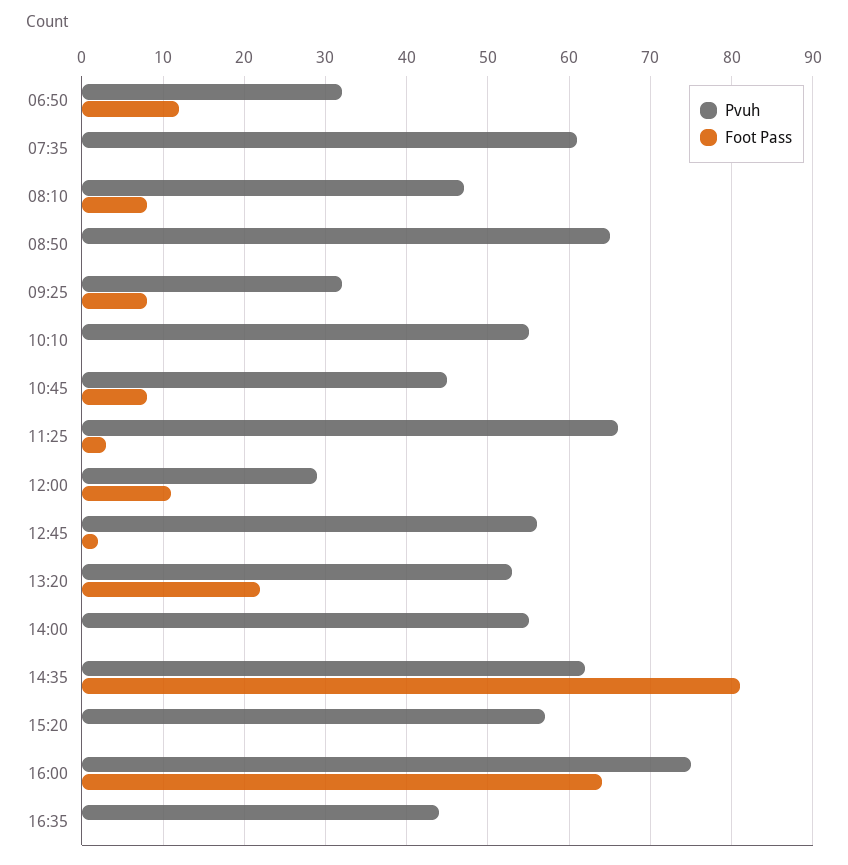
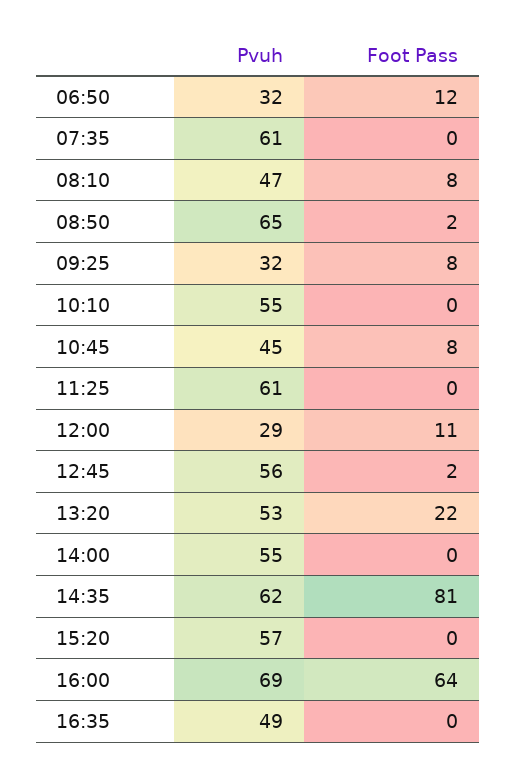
  {
    "Pvuh": {
      "06:50": 32,
      "07:35": 61,
      "08:10": 47,
      "08:50": 65,
      "09:25": 32,
      "10:10": 55,
      "10:45": 45,
-     "11:25": 66,
+     "11:25": 61,
      "12:00": 29,
      "12:45": 56,
      "13:20": 53,
      "14:00": 55,
      "14:35": 62,
      "15:20": 57,
-     "16:00": 75,
+     "16:00": 69,
-     "16:35": 44
+     "16:35": 49
    },
    "Foot Pass": {
      "06:50": 12,
      "07:35": 0,
      "08:10": 8,
-     "08:50": 0,
+     "08:50": 2,
      "09:25": 8,
      "10:10": 0,
      "10:45": 8,
-     "11:25": 3,
+     "11:25": 0,
      "12:00": 11,
      "12:45": 2,
      "13:20": 22,
      "14:00": 0,
      "14:35": 81,
      "15:20": 0,
      "16:00": 64,
      "16:35": 0
    }
  }

